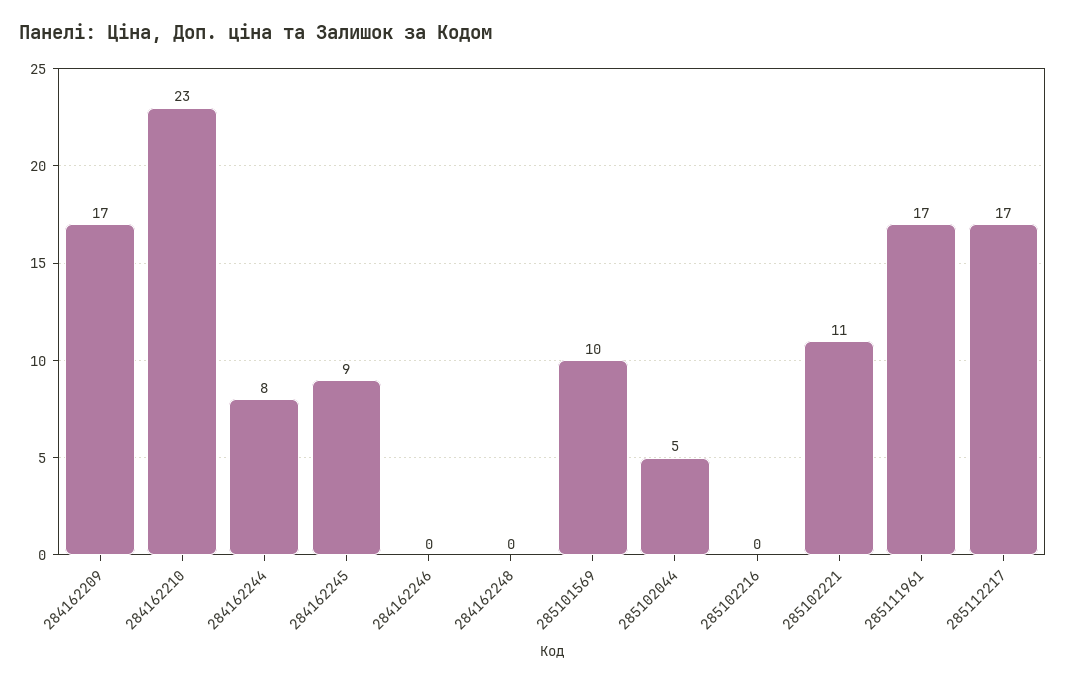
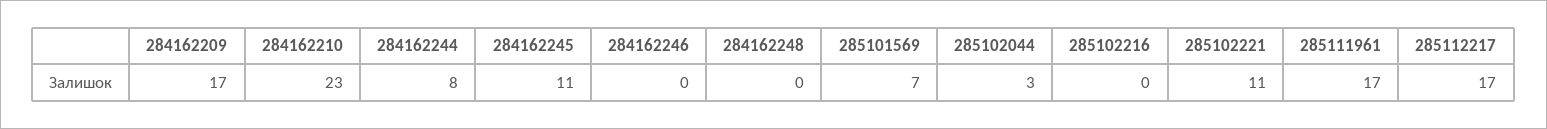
  {
    "284162209": 17,
    "284162210": 23,
    "284162244": 8,
-   "284162245": 9,
+   "284162245": 11,
    "284162246": 0,
    "284162248": 0,
-   "285101569": 10,
+   "285101569": 7,
-   "285102044": 5,
+   "285102044": 3,
    "285102216": 0,
    "285102221": 11,
    "285111961": 17,
    "285112217": 17
  }

